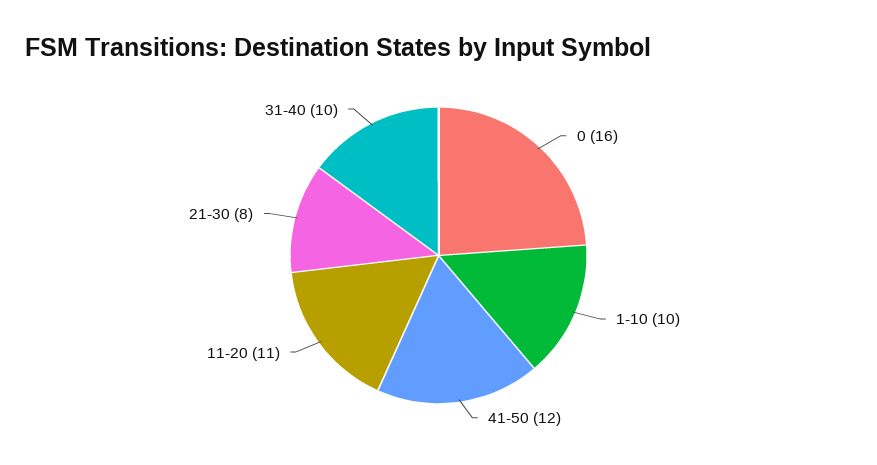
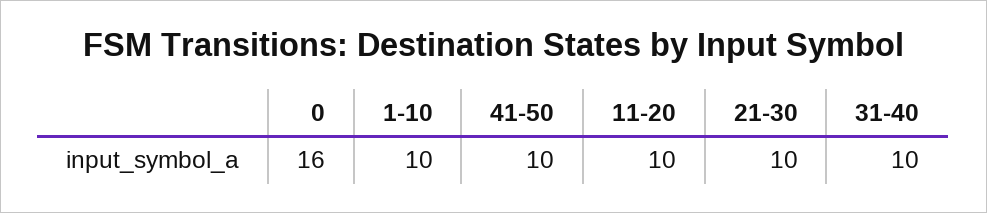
  {
    "0": 16,
    "1-10": 10,
-   "41-50": 12,
+   "41-50": 10,
-   "11-20": 11,
+   "11-20": 10,
-   "21-30": 8,
+   "21-30": 10,
    "31-40": 10
  }

